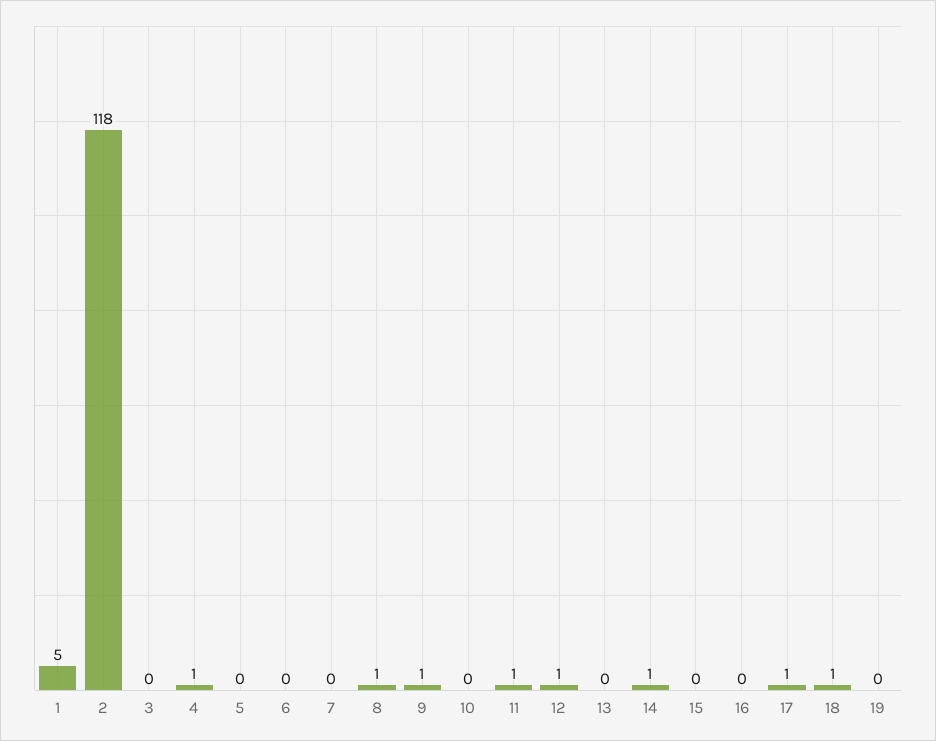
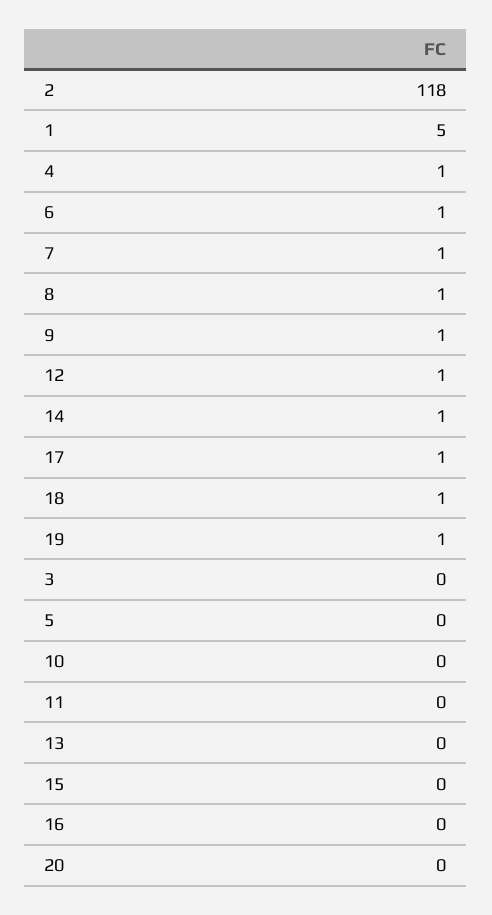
  {
    "1": 5,
    "2": 118,
    "3": 0,
    "4": 1,
    "5": 0,
-   "6": 0,
+   "6": 1,
-   "7": 0,
+   "7": 1,
    "8": 1,
    "9": 1,
    "10": 0,
-   "11": 1,
+   "11": 0,
    "12": 1,
    "13": 0,
    "14": 1,
    "15": 0,
    "16": 0,
    "17": 1,
    "18": 1,
-   "19": 0
+   "19": 1,
+   "20": 0
  }

